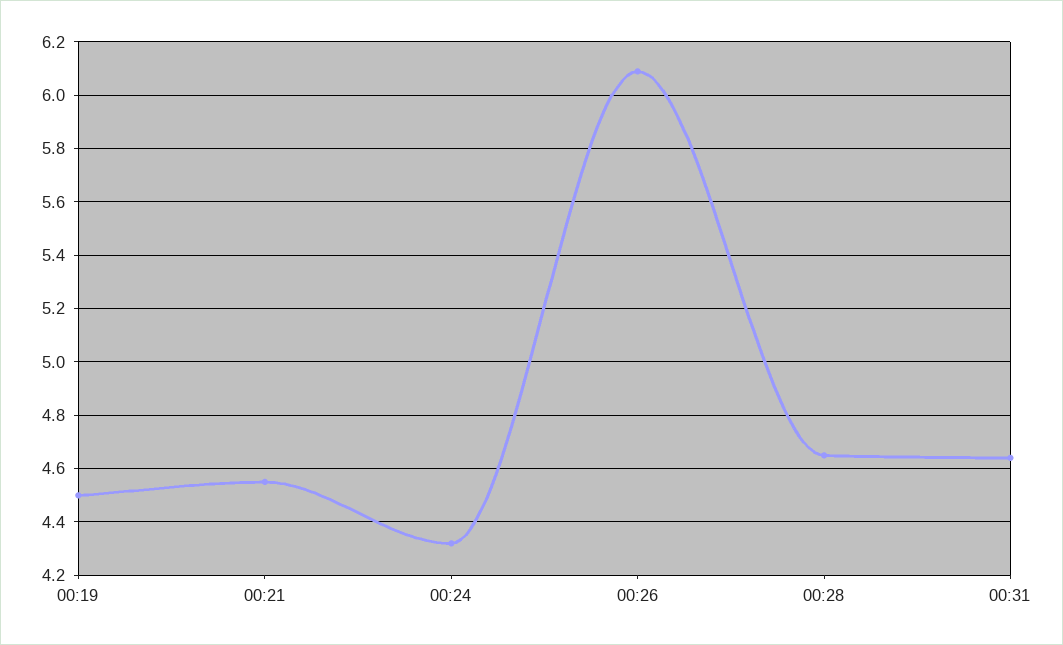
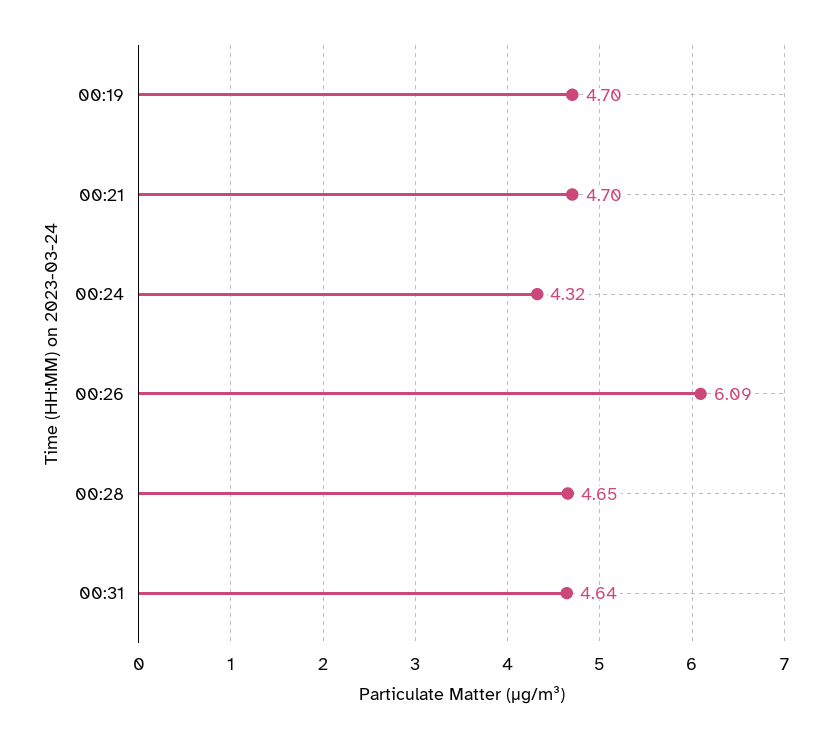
  {
-   "00:19": 4.5,
+   "00:19": 4.7,
-   "00:21": 4.55,
+   "00:21": 4.7,
    "00:24": 4.32,
    "00:26": 6.09,
    "00:28": 4.65,
    "00:31": 4.64
  }

